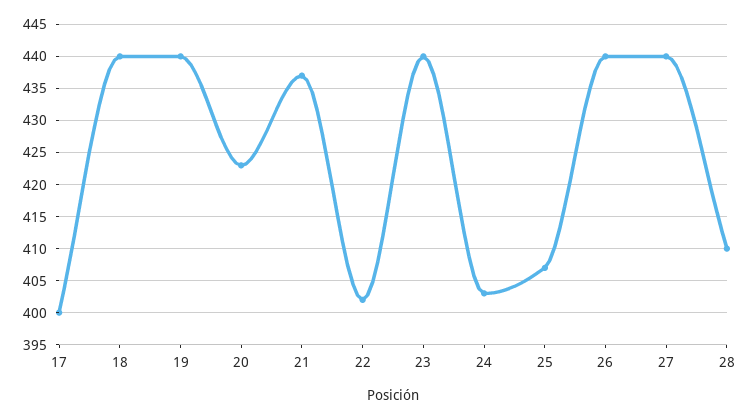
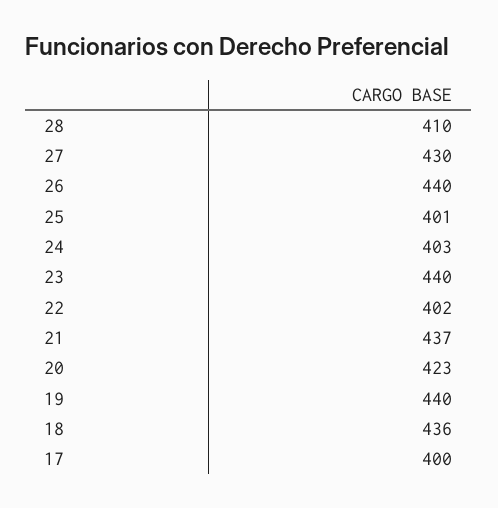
  {
    "17": 400,
-   "18": 440,
+   "18": 436,
    "19": 440,
    "20": 423,
    "21": 437,
    "22": 402,
    "23": 440,
    "24": 403,
-   "25": 407,
+   "25": 401,
    "26": 440,
-   "27": 440,
+   "27": 430,
    "28": 410
  }

